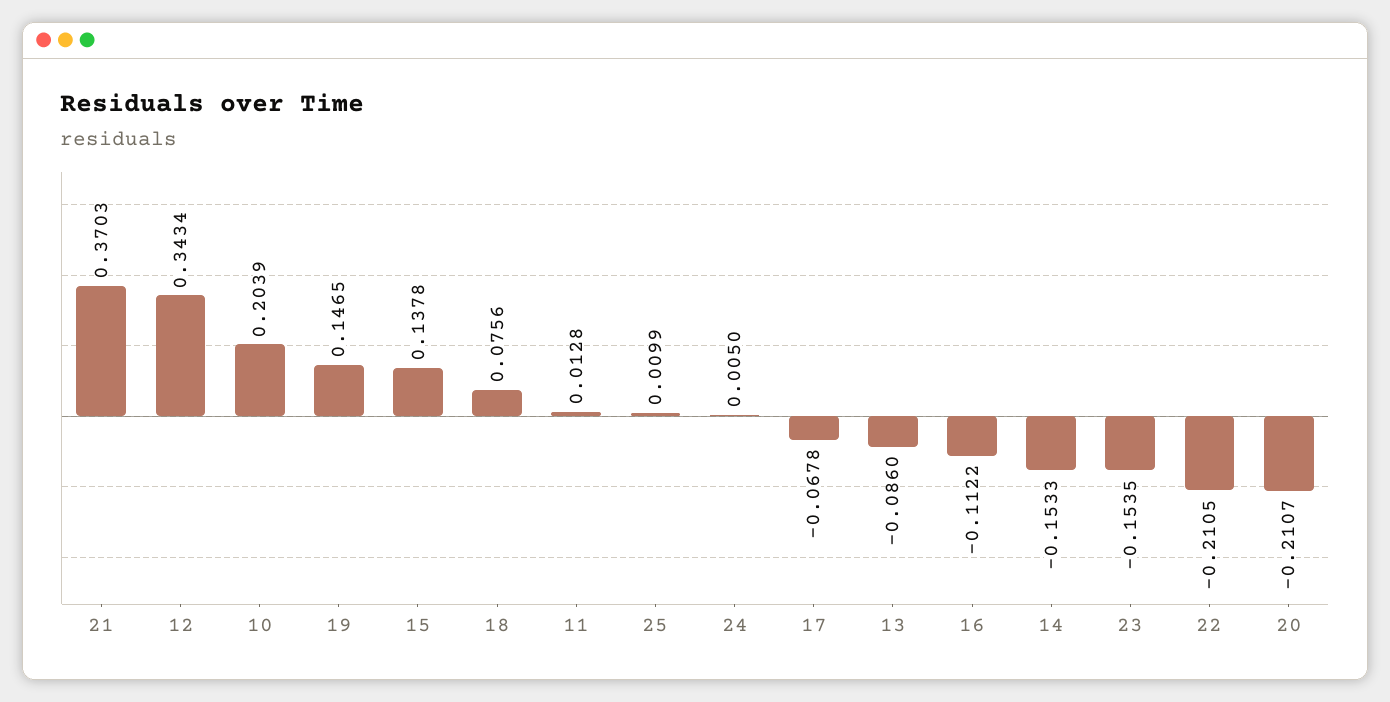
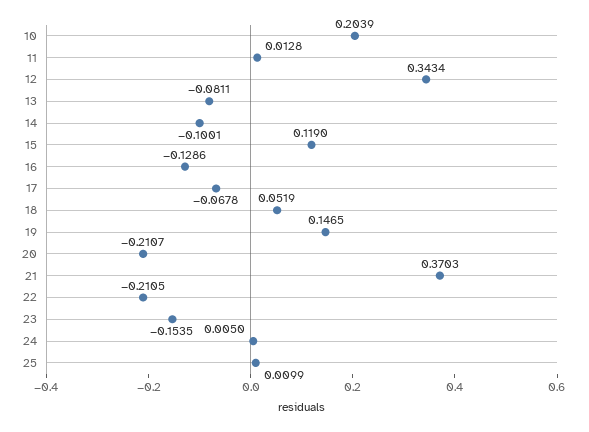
  {
    "21": 0.3703,
    "12": 0.3434,
    "10": 0.2039,
    "19": 0.1465,
-   "15": 0.1378,
+   "15": 0.119,
-   "18": 0.0756,
+   "18": 0.0519,
    "11": 0.0128,
    "25": 0.0099,
    "24": 0.005,
    "17": -0.0678,
-   "13": -0.086,
+   "13": -0.0811,
-   "16": -0.1122,
+   "16": -0.1286,
-   "14": -0.1533,
+   "14": -0.1001,
    "23": -0.1535,
    "22": -0.2105,
    "20": -0.2107
  }

